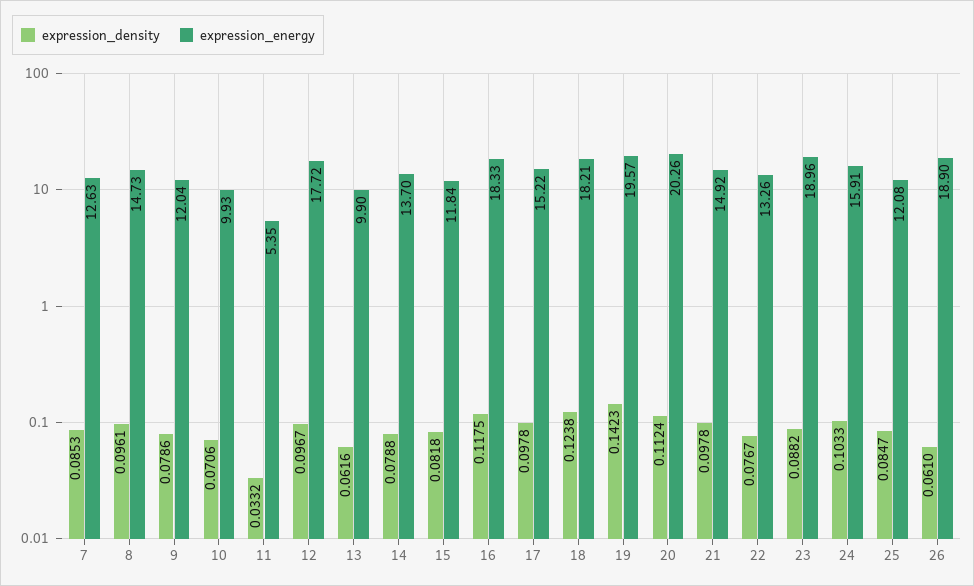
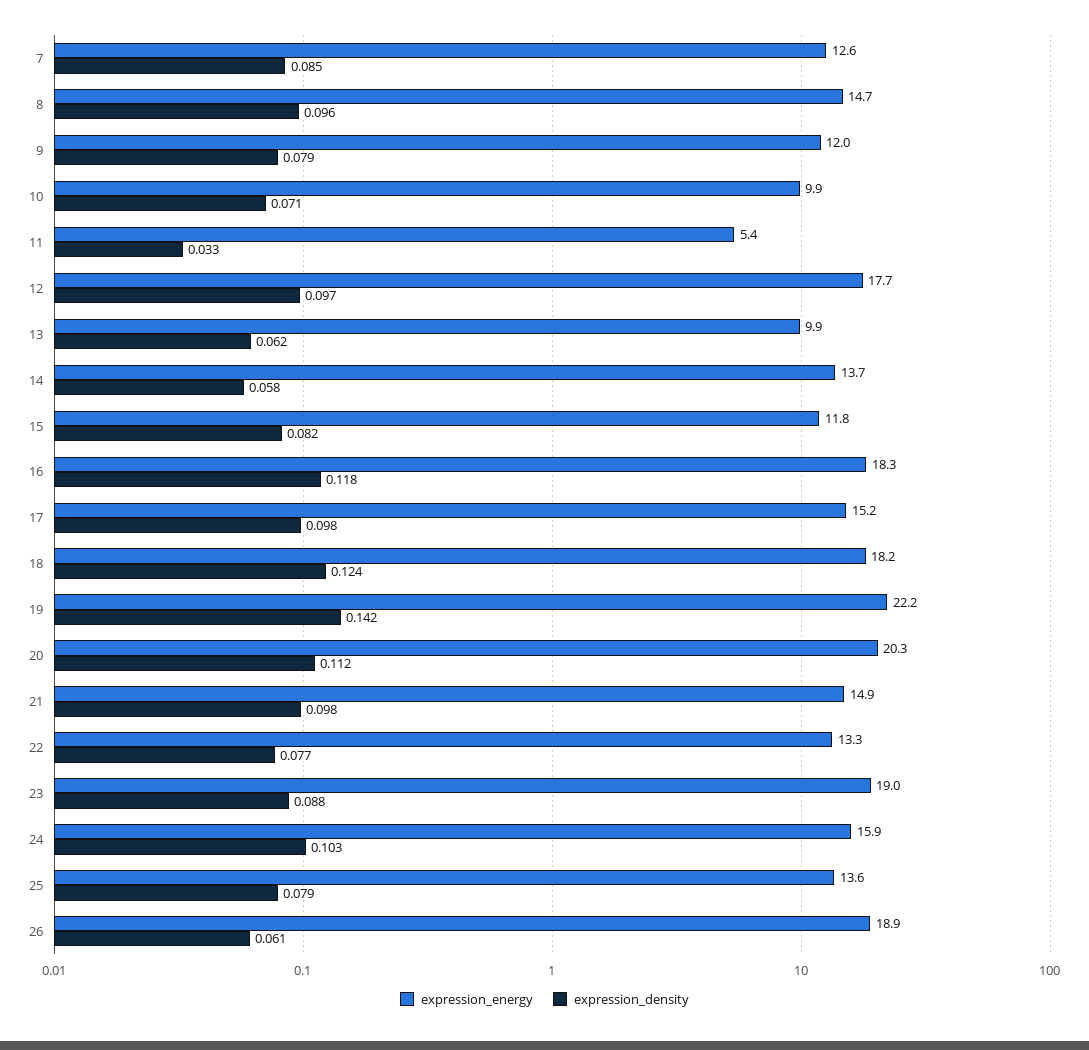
  {
    "expression_density": {
      "7": 0.0853,
      "8": 0.0961,
      "9": 0.0786,
      "10": 0.0706,
      "11": 0.0332,
      "12": 0.0967,
      "13": 0.0616,
-     "14": 0.0788,
+     "14": 0.058,
      "15": 0.0818,
      "16": 0.1175,
      "17": 0.0978,
      "18": 0.1238,
      "19": 0.1423,
      "20": 0.1124,
      "21": 0.0978,
      "22": 0.0767,
      "23": 0.0882,
      "24": 0.1033,
-     "25": 0.0847,
+     "25": 0.079,
      "26": 0.061
    },
    "expression_energy": {
      "7": 12.63,
      "8": 14.73,
      "9": 12.04,
      "10": 9.93,
      "11": 5.35,
      "12": 17.72,
      "13": 9.9,
      "14": 13.7,
      "15": 11.84,
      "16": 18.33,
      "17": 15.22,
      "18": 18.21,
-     "19": 19.57,
+     "19": 22.2,
      "20": 20.26,
      "21": 14.92,
      "22": 13.26,
      "23": 18.96,
      "24": 15.91,
-     "25": 12.08,
+     "25": 13.6,
      "26": 18.9
    }
  }

